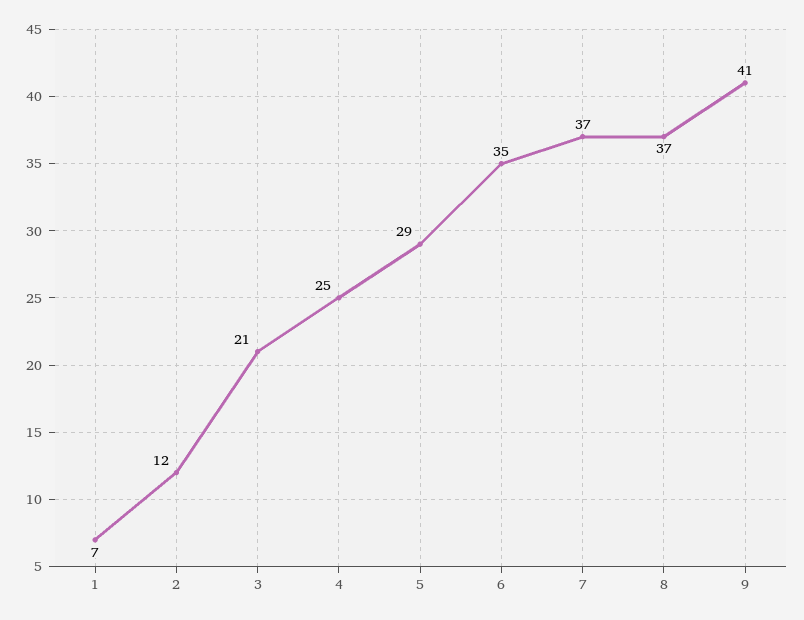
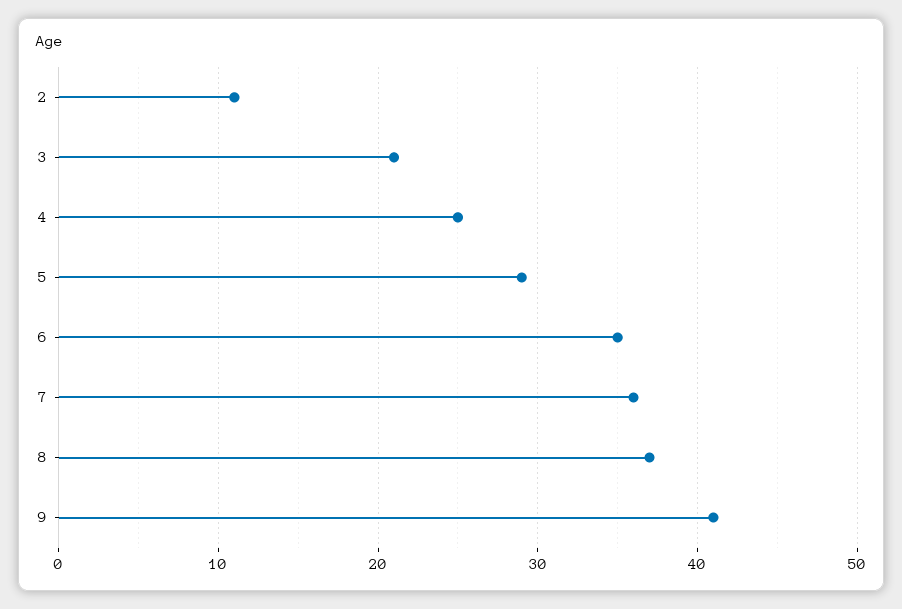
  {
-   "1": 7,
-   "2": 12,
+   "2": 11,
    "3": 21,
    "4": 25,
    "5": 29,
    "6": 35,
-   "7": 37,
+   "7": 36,
    "8": 37,
    "9": 41
  }

